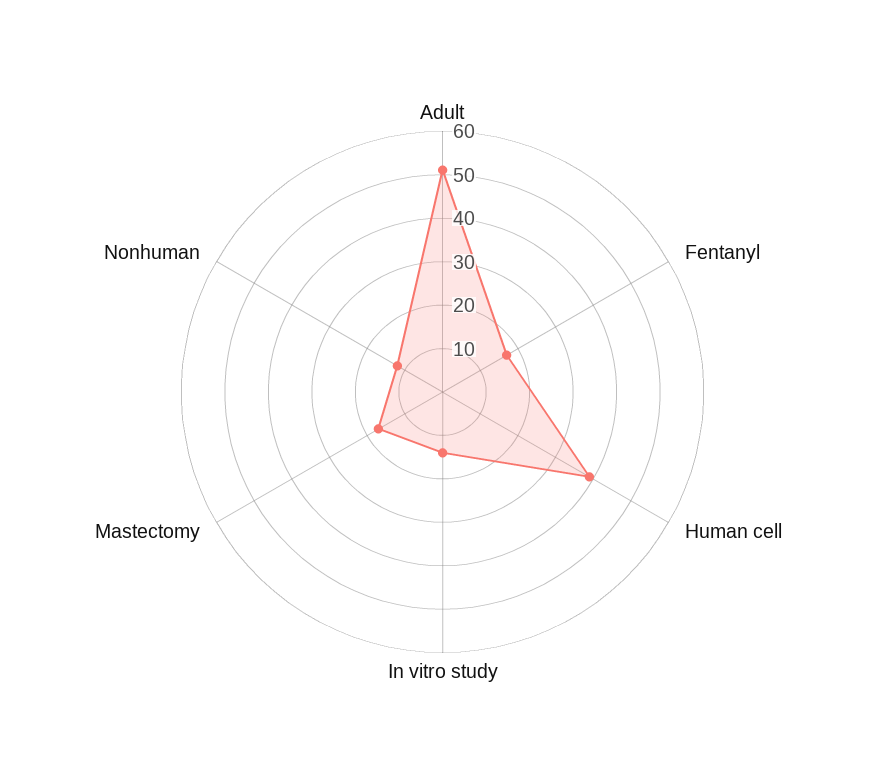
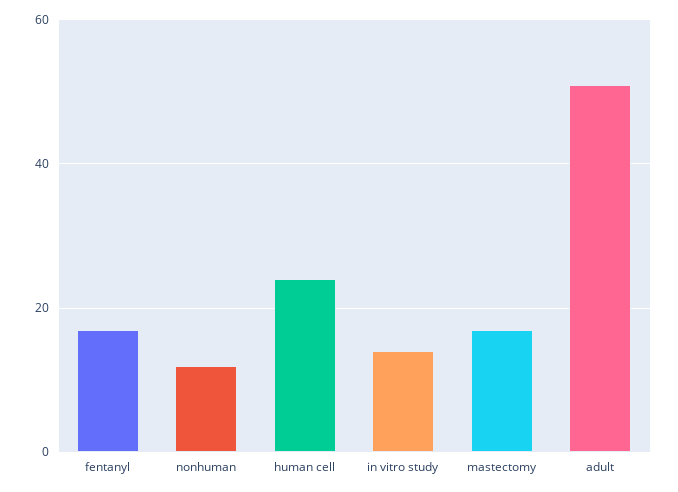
  {
    "Adult": 50,
    "Fentanyl": 15,
-   "Human cell": 40,
+   "Human cell": 25,
    "In vitro study": 15,
    "Mastectomy": 15,
    "Nonhuman": 10
  }

